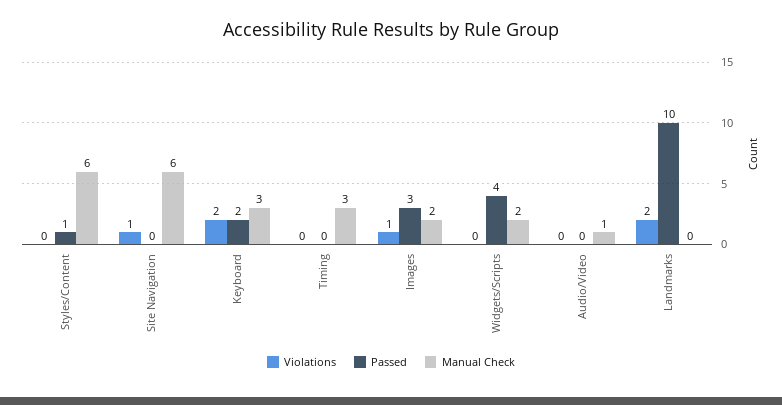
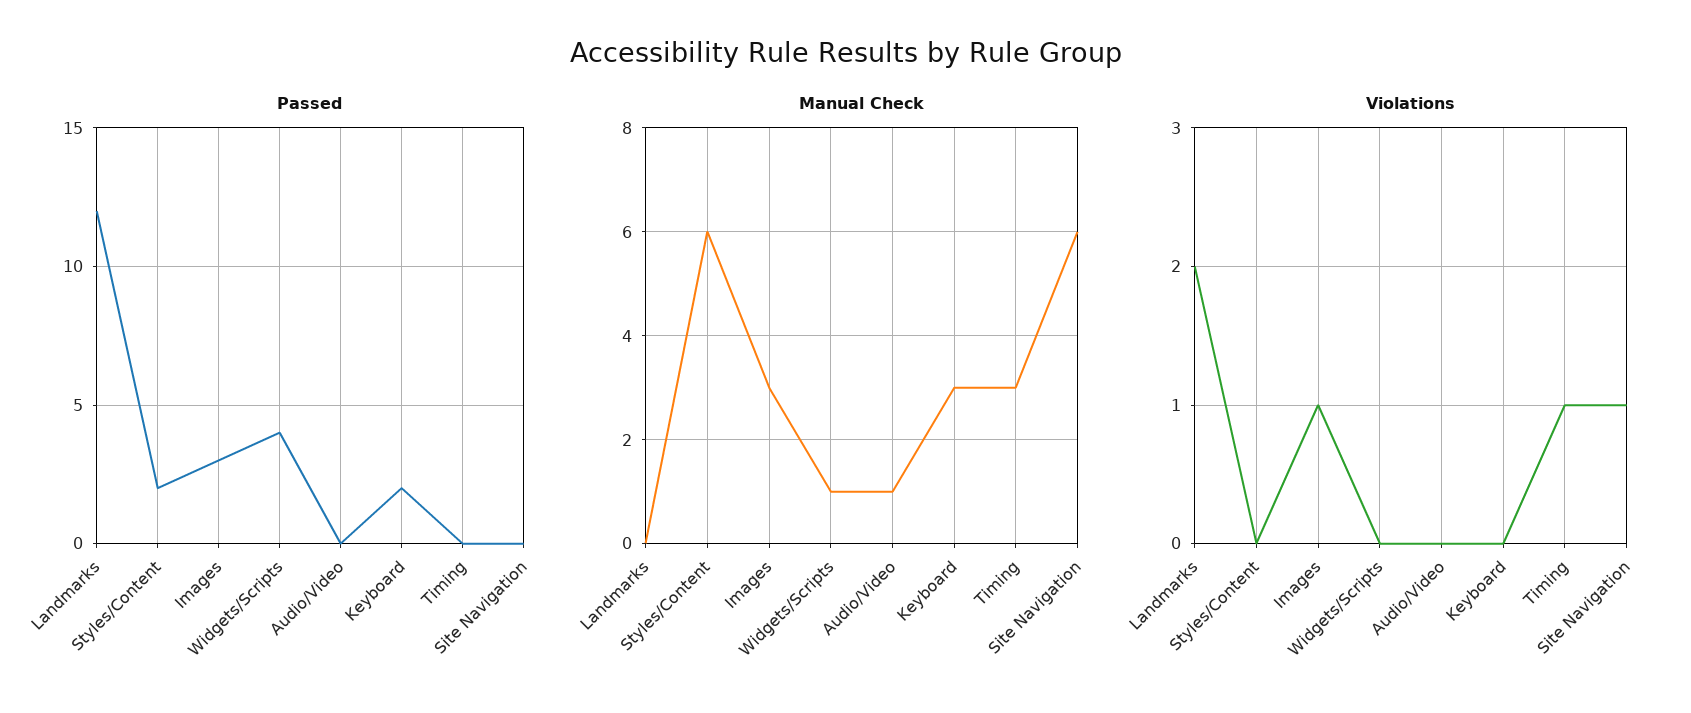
  {
    "Violations": {
      "Styles/Content": 0,
      "Site Navigation": 1,
-     "Keyboard": 2,
+     "Keyboard": 0,
-     "Timing": 0,
+     "Timing": 1,
      "Images": 1,
      "Widgets/Scripts": 0,
      "Audio/Video": 0,
      "Landmarks": 2
    },
    "Passed": {
-     "Styles/Content": 1,
+     "Styles/Content": 2,
      "Site Navigation": 0,
      "Keyboard": 2,
      "Timing": 0,
      "Images": 3,
      "Widgets/Scripts": 4,
      "Audio/Video": 0,
-     "Landmarks": 10
+     "Landmarks": 12
    },
    "Manual Check": {
      "Styles/Content": 6,
      "Site Navigation": 6,
      "Keyboard": 3,
      "Timing": 3,
-     "Images": 2,
+     "Images": 3,
-     "Widgets/Scripts": 2,
+     "Widgets/Scripts": 1,
      "Audio/Video": 1,
      "Landmarks": 0
    }
  }

